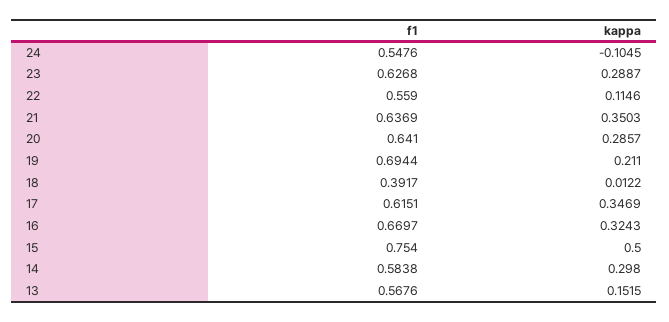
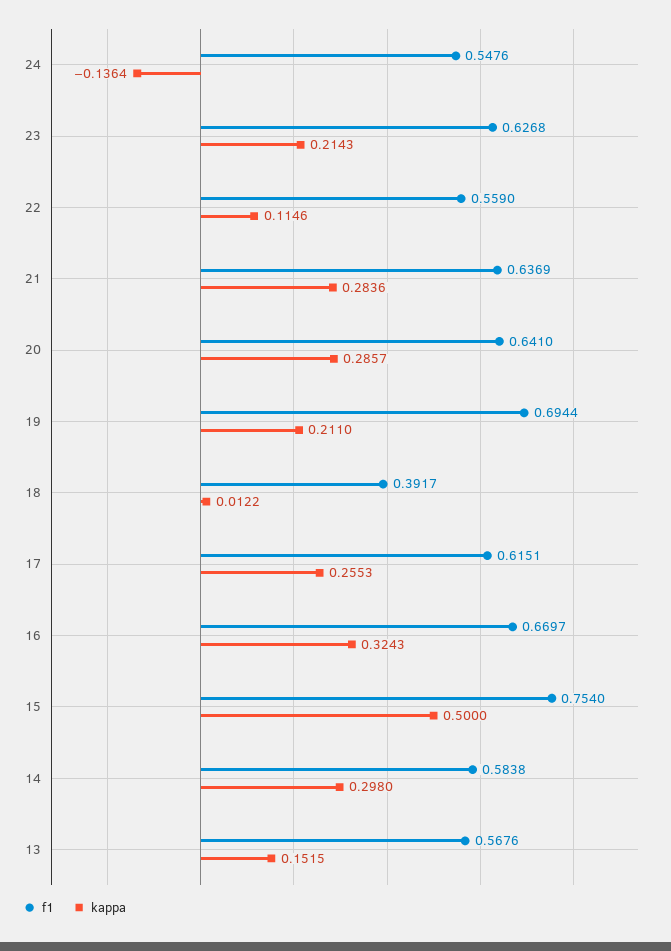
  {
    "f1": {
      "24": 0.5476,
      "23": 0.6268,
      "22": 0.559,
      "21": 0.6369,
      "20": 0.641,
      "19": 0.6944,
      "18": 0.3917,
      "17": 0.6151,
      "16": 0.6697,
      "15": 0.754,
      "14": 0.5838,
      "13": 0.5676
    },
    "kappa": {
-     "24": -0.1045,
+     "24": -0.1364,
-     "23": 0.2887,
+     "23": 0.2143,
      "22": 0.1146,
-     "21": 0.3503,
+     "21": 0.2836,
      "20": 0.2857,
      "19": 0.211,
      "18": 0.0122,
-     "17": 0.3469,
+     "17": 0.2553,
      "16": 0.3243,
      "15": 0.5,
      "14": 0.298,
      "13": 0.1515
    }
  }

